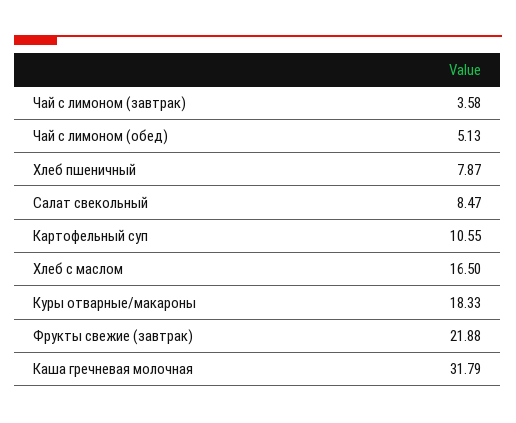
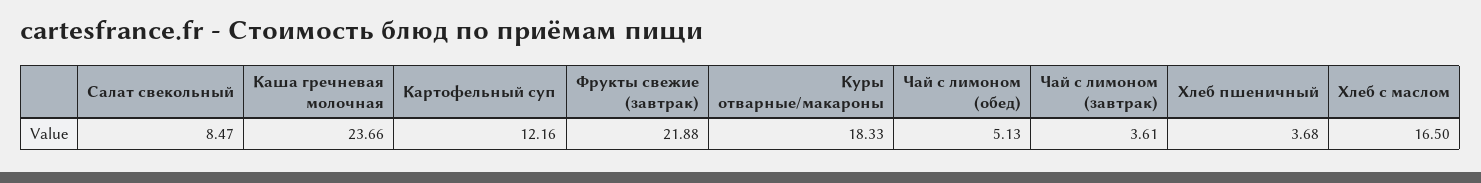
  {
-   "Чай с лимоном (завтрак)": 3.58,
+   "Чай с лимоном (завтрак)": 3.61,
    "Чай с лимоном (обед)": 5.13,
-   "Хлеб пшеничный": 7.87,
+   "Хлеб пшеничный": 3.68,
    "Салат свекольный": 8.47,
-   "Картофельный суп": 10.55,
+   "Картофельный суп": 12.16,
    "Хлеб с маслом": 16.5,
    "Куры отварные/макароны": 18.33,
    "Фрукты свежие (завтрак)": 21.88,
-   "Каша гречневая молочная": 31.79
+   "Каша гречневая молочная": 23.66
  }

